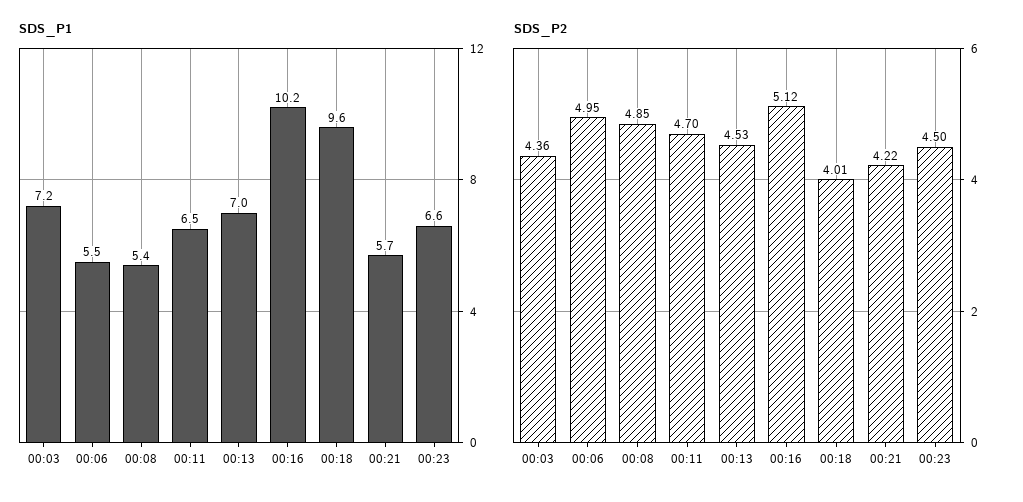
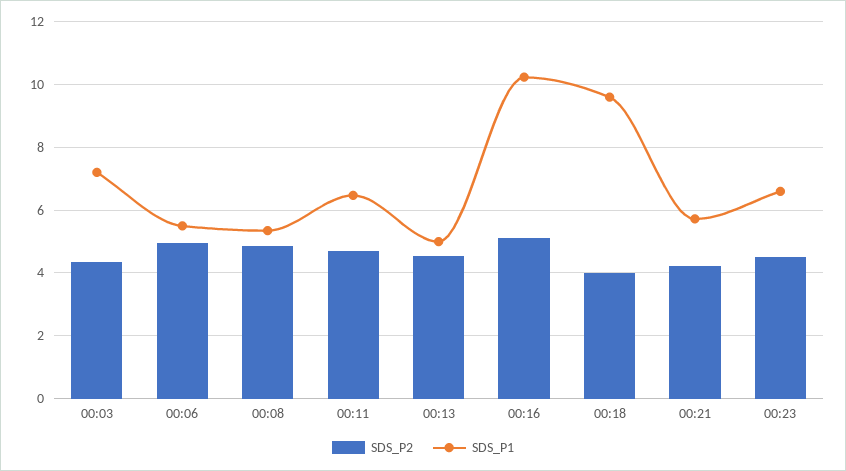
  {
    "SDS_P1": {
      "00:03": 7.2,
      "00:06": 5.5,
      "00:08": 5.4,
      "00:11": 6.5,
-     "00:13": 7,
+     "00:13": 5,
      "00:16": 10.2,
      "00:18": 9.6,
      "00:21": 5.7,
      "00:23": 6.6
    },
    "SDS_P2": {
      "00:03": 4.36,
      "00:06": 4.95,
      "00:08": 4.85,
      "00:11": 4.7,
      "00:13": 4.53,
      "00:16": 5.12,
      "00:18": 4.01,
      "00:21": 4.22,
      "00:23": 4.5
    }
  }

